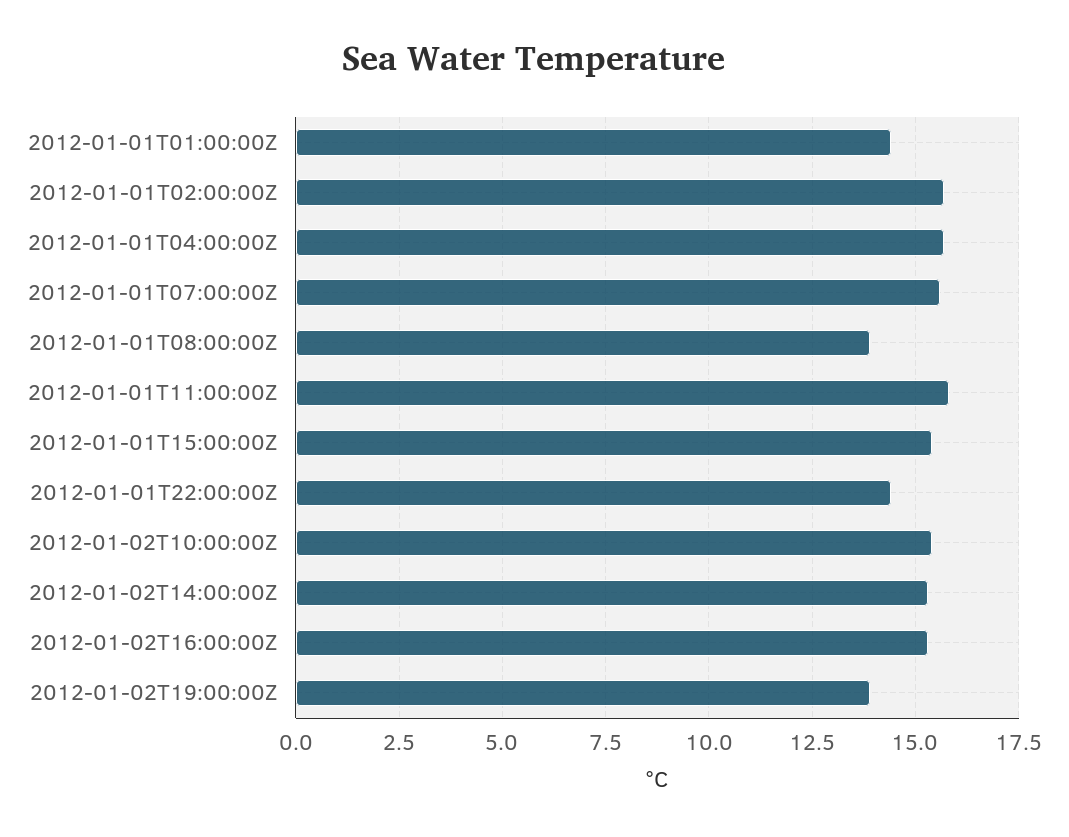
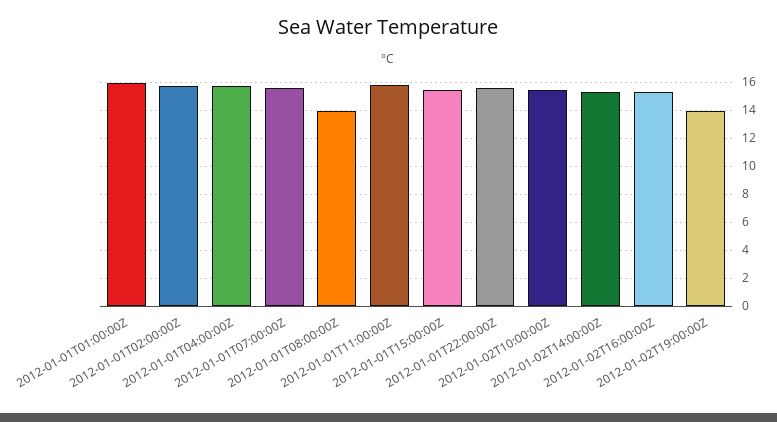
  {
-   "2012-01-01T01:00:00Z": 14.5,
+   "2012-01-01T01:00:00Z": 16,
    "2012-01-01T02:00:00Z": 15.5,
    "2012-01-01T04:00:00Z": 15.5,
    "2012-01-01T07:00:00Z": 15.5,
    "2012-01-01T08:00:00Z": 14,
    "2012-01-01T11:00:00Z": 16,
    "2012-01-01T15:00:00Z": 15.5,
-   "2012-01-01T22:00:00Z": 14.5,
+   "2012-01-01T22:00:00Z": 15.5,
    "2012-01-02T10:00:00Z": 15.5,
    "2012-01-02T14:00:00Z": 15.5,
    "2012-01-02T16:00:00Z": 15.5,
    "2012-01-02T19:00:00Z": 14
  }

